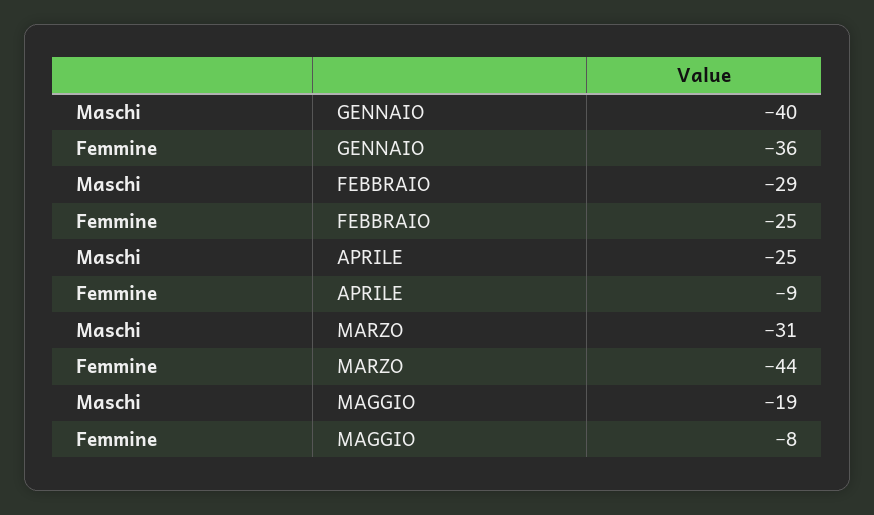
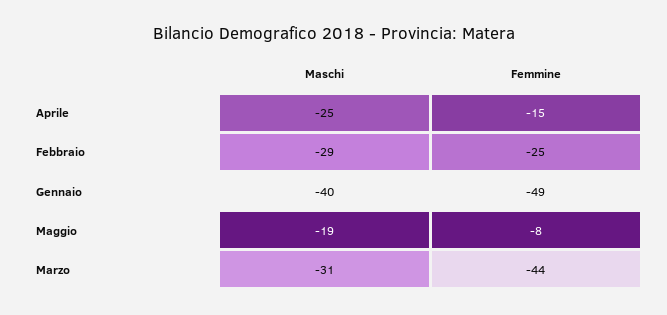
  {
    "Maschi": {
      "GENNAIO": -40,
      "FEBBRAIO": -29,
      "APRILE": -25,
      "MARZO": -31,
      "MAGGIO": -19
    },
    "Femmine": {
-     "GENNAIO": -36,
+     "GENNAIO": -49,
      "FEBBRAIO": -25,
-     "APRILE": -9,
+     "APRILE": -15,
      "MARZO": -44,
      "MAGGIO": -8
    }
  }

